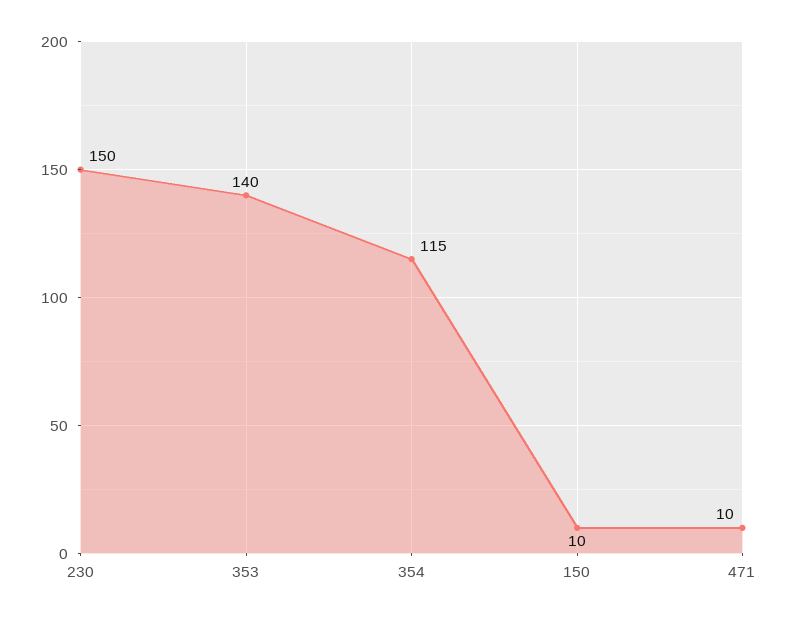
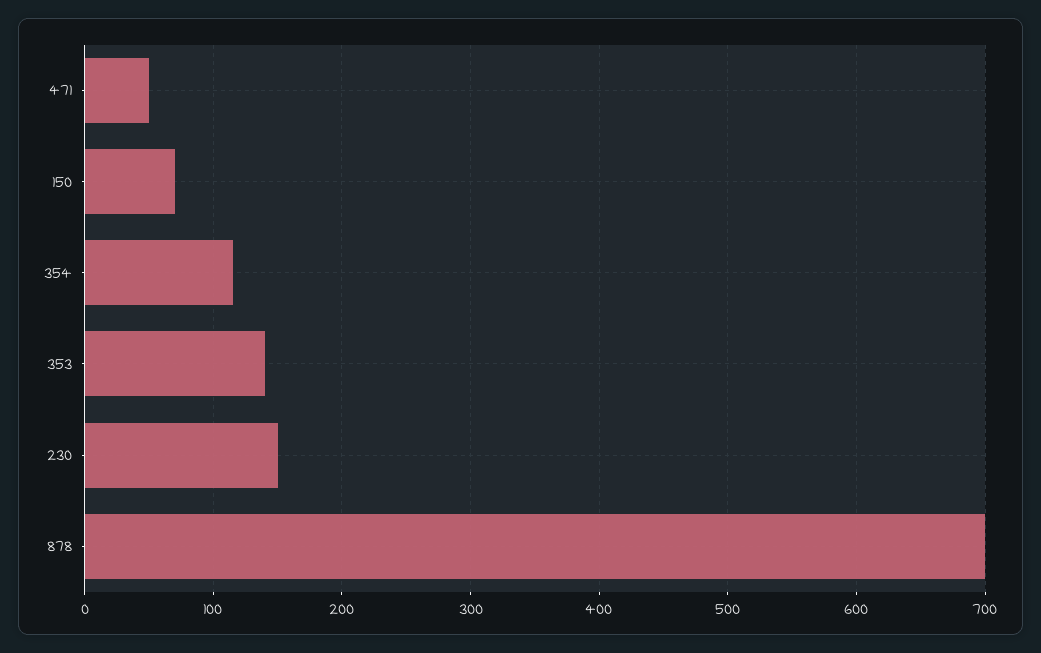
  {
    "230": 150,
    "353": 140,
    "354": 115,
-   "150": 10,
+   "150": 70,
-   "471": 10
+   "471": 50,
+   "878": 700
  }

